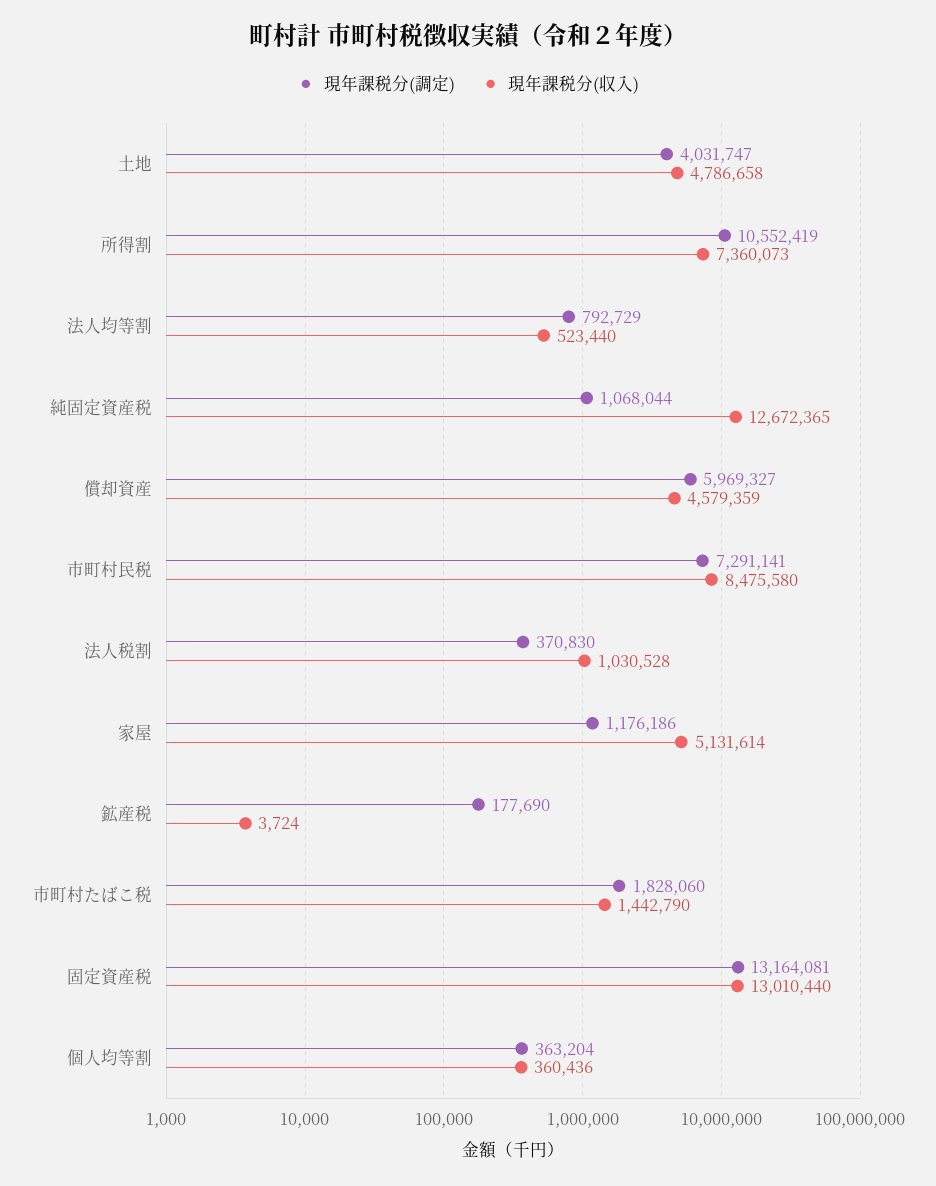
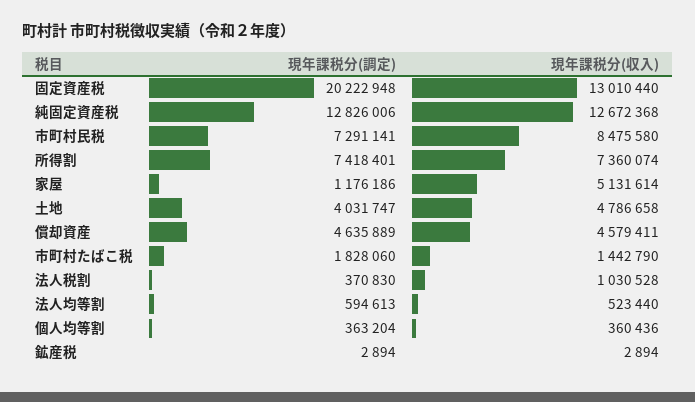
  {
    "現年課税分(調定)": {
      "土地": 4031747,
-     "所得割": 10552419,
+     "所得割": 7418401,
-     "法人均等割": 792729,
+     "法人均等割": 594613,
-     "純固定資産税": 1068044,
+     "純固定資産税": 12826006,
-     "償却資産": 5969327,
+     "償却資産": 4635889,
      "市町村民税": 7291141,
      "法人税割": 370830,
      "家屋": 1176186,
-     "鉱産税": 177690,
+     "鉱産税": 2894,
      "市町村たばこ税": 1828060,
-     "固定資産税": 13164081,
+     "固定資産税": 20222948,
      "個人均等割": 363204
    },
    "現年課税分(収入)": {
      "土地": 4786658,
-     "所得割": 7360073,
+     "所得割": 7360074,
      "法人均等割": 523440,
-     "純固定資産税": 12672365,
+     "純固定資産税": 12672368,
-     "償却資産": 4579359,
+     "償却資産": 4579411,
      "市町村民税": 8475580,
      "法人税割": 1030528,
      "家屋": 5131614,
-     "鉱産税": 3724,
+     "鉱産税": 2894,
      "市町村たばこ税": 1442790,
      "固定資産税": 13010440,
      "個人均等割": 360436
    }
  }

